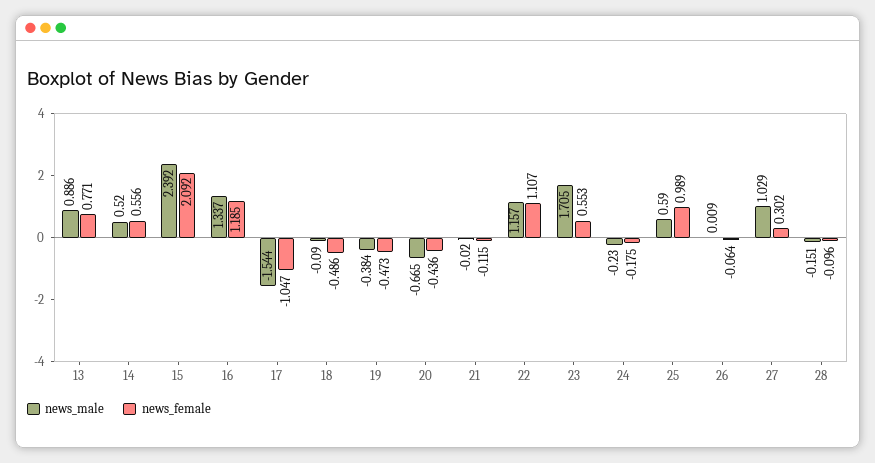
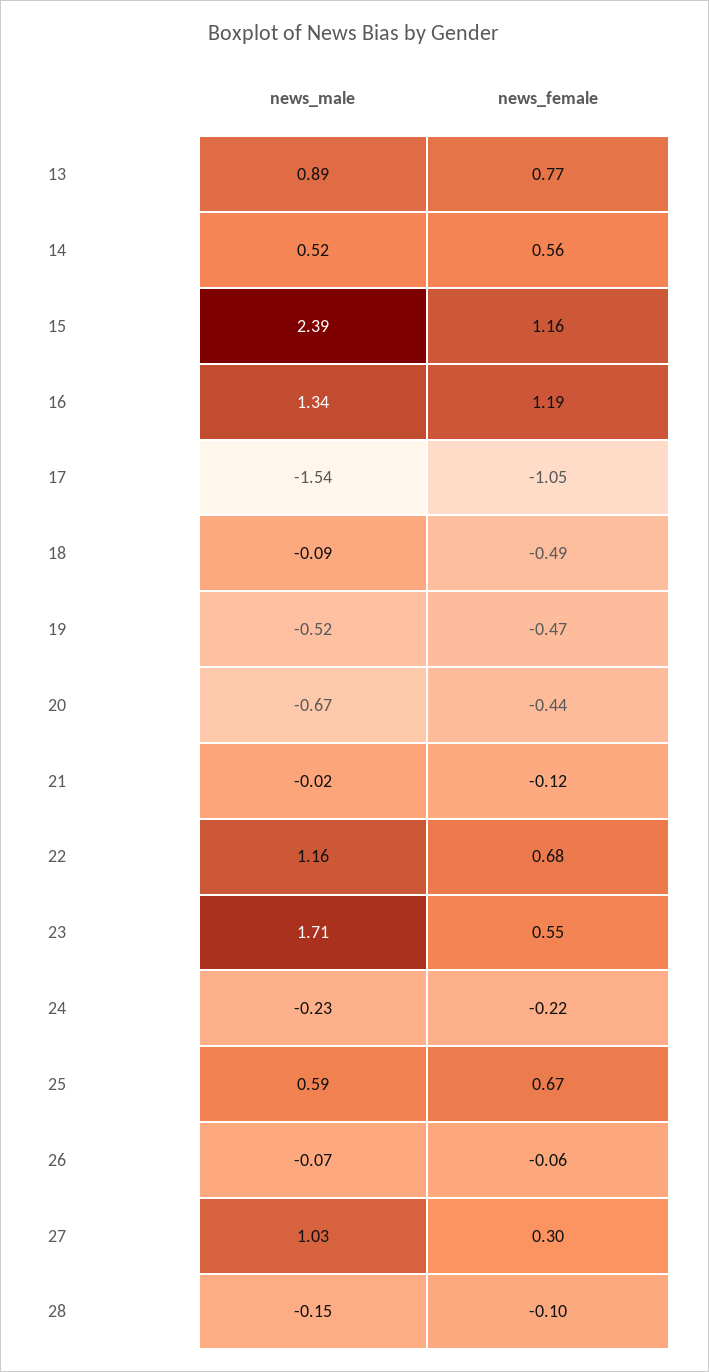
  {
    "news_male": {
      "13": 0.886,
      "14": 0.52,
      "15": 2.392,
      "16": 1.337,
      "17": -1.544,
      "18": -0.09,
-     "19": -0.384,
+     "19": -0.52,
      "20": -0.665,
      "21": -0.02,
      "22": 1.157,
      "23": 1.705,
      "24": -0.23,
      "25": 0.59,
-     "26": 0.009,
+     "26": -0.07,
      "27": 1.029,
      "28": -0.151
    },
    "news_female": {
      "13": 0.771,
      "14": 0.556,
-     "15": 2.092,
+     "15": 1.16,
      "16": 1.185,
      "17": -1.047,
      "18": -0.486,
      "19": -0.473,
      "20": -0.436,
      "21": -0.115,
-     "22": 1.107,
+     "22": 0.68,
      "23": 0.553,
-     "24": -0.175,
+     "24": -0.22,
-     "25": 0.989,
+     "25": 0.67,
      "26": -0.064,
      "27": 0.302,
      "28": -0.096
    }
  }

